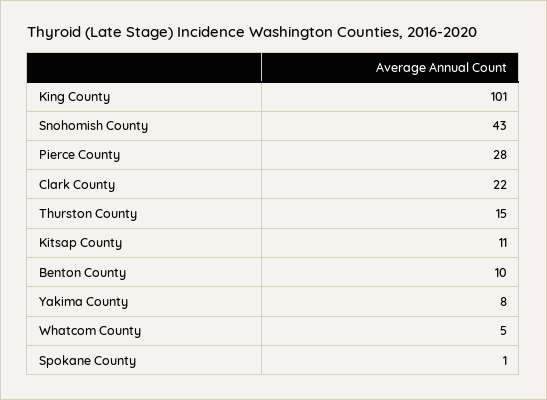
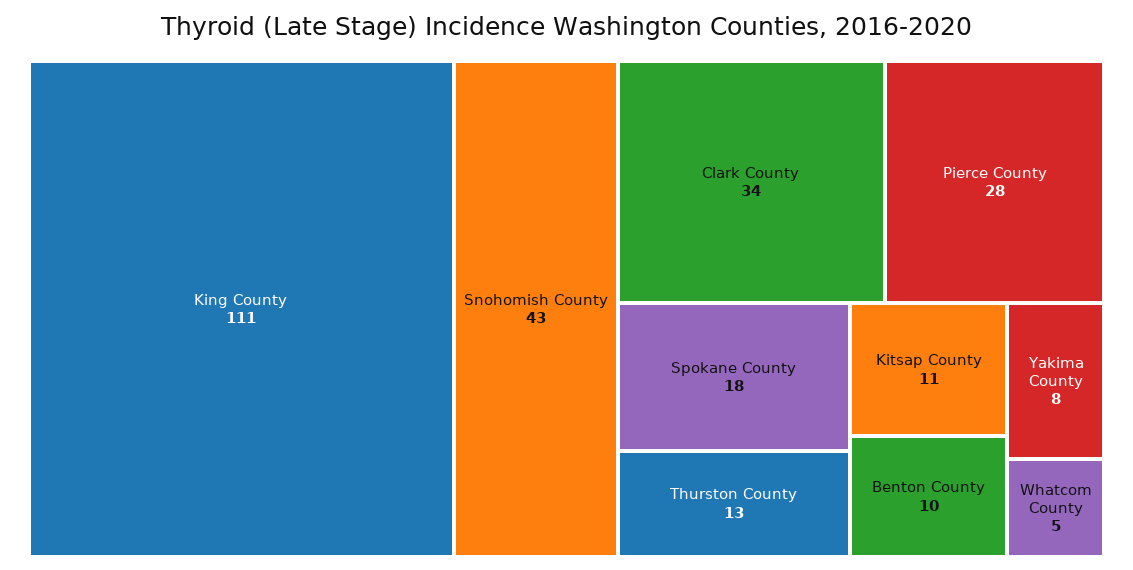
  {
-   "King County": 101,
+   "King County": 111,
    "Snohomish County": 43,
    "Pierce County": 28,
-   "Clark County": 22,
+   "Clark County": 34,
-   "Thurston County": 15,
+   "Thurston County": 13,
    "Kitsap County": 11,
    "Benton County": 10,
    "Yakima County": 8,
    "Whatcom County": 5,
-   "Spokane County": 1
+   "Spokane County": 18
  }

